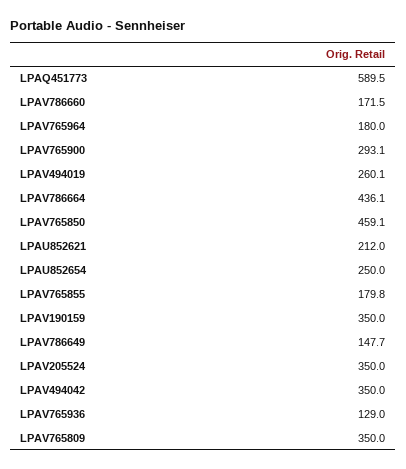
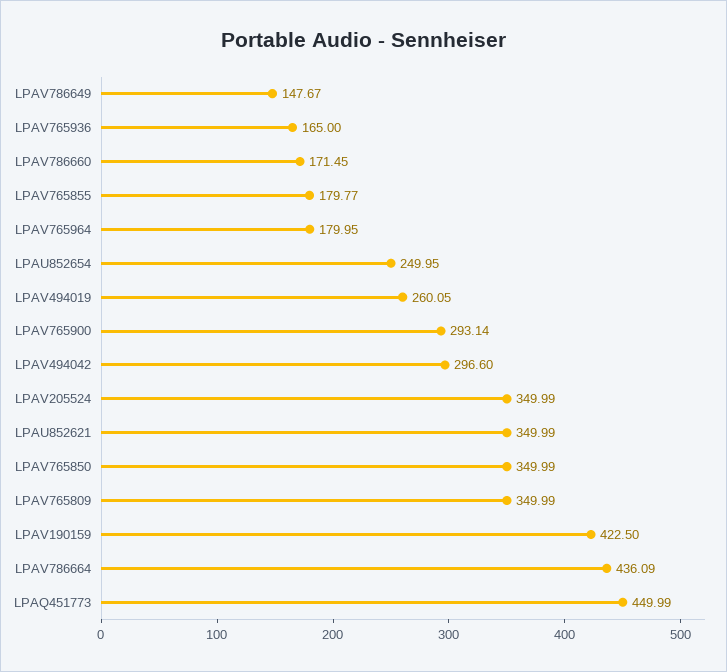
  {
-   "LPAQ451773": 589.5,
+   "LPAQ451773": 449.99,
    "LPAV786660": 171.45,
    "LPAV765964": 179.95,
    "LPAV765900": 293.14,
    "LPAV494019": 260.05,
    "LPAV786664": 436.09,
-   "LPAV765850": 459.1,
+   "LPAV765850": 349.99,
-   "LPAU852621": 212,
+   "LPAU852621": 349.99,
    "LPAU852654": 249.95,
    "LPAV765855": 179.77,
-   "LPAV190159": 350,
+   "LPAV190159": 422.5,
    "LPAV786649": 147.67,
    "LPAV205524": 349.99,
-   "LPAV494042": 350,
+   "LPAV494042": 296.6,
-   "LPAV765936": 129,
+   "LPAV765936": 165,
    "LPAV765809": 349.99
  }

